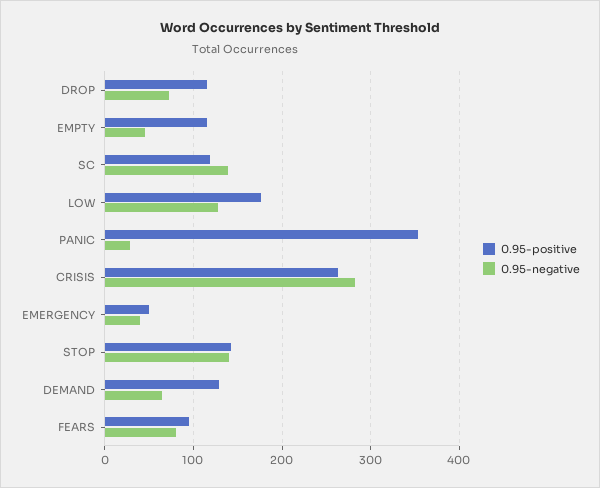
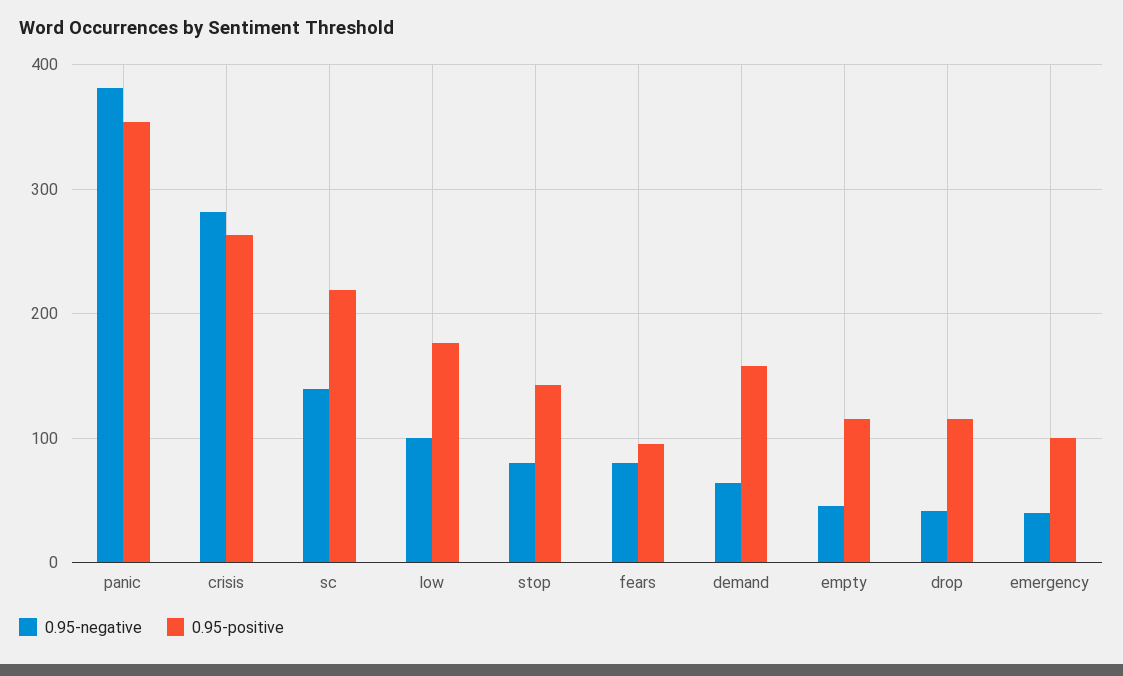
  {
    "0.95-positive": {
      "DROP": 120,
      "EMPTY": 120,
-     "SC": 120,
+     "SC": 220,
      "LOW": 180,
      "PANIC": 350,
      "CRISIS": 260,
-     "EMERGENCY": 50,
+     "EMERGENCY": 100,
      "STOP": 140,
-     "DEMAND": 130,
+     "DEMAND": 160,
      "FEARS": 100
    },
    "0.95-negative": {
-     "DROP": 70,
+     "DROP": 40,
      "EMPTY": 50,
      "SC": 140,
-     "LOW": 130,
+     "LOW": 100,
-     "PANIC": 30,
+     "PANIC": 380,
      "CRISIS": 280,
      "EMERGENCY": 40,
-     "STOP": 140,
+     "STOP": 80,
      "DEMAND": 60,
      "FEARS": 80
    }
  }

